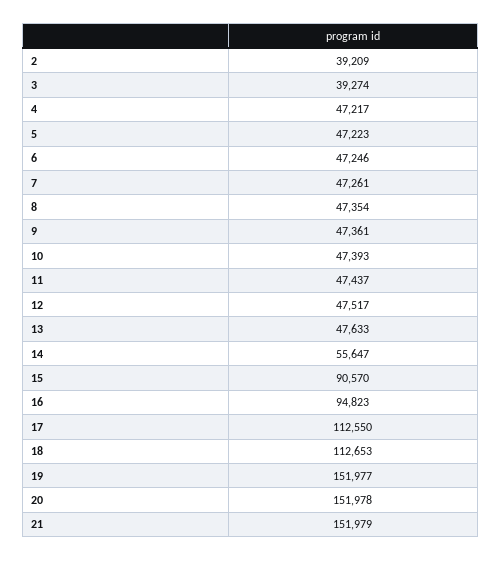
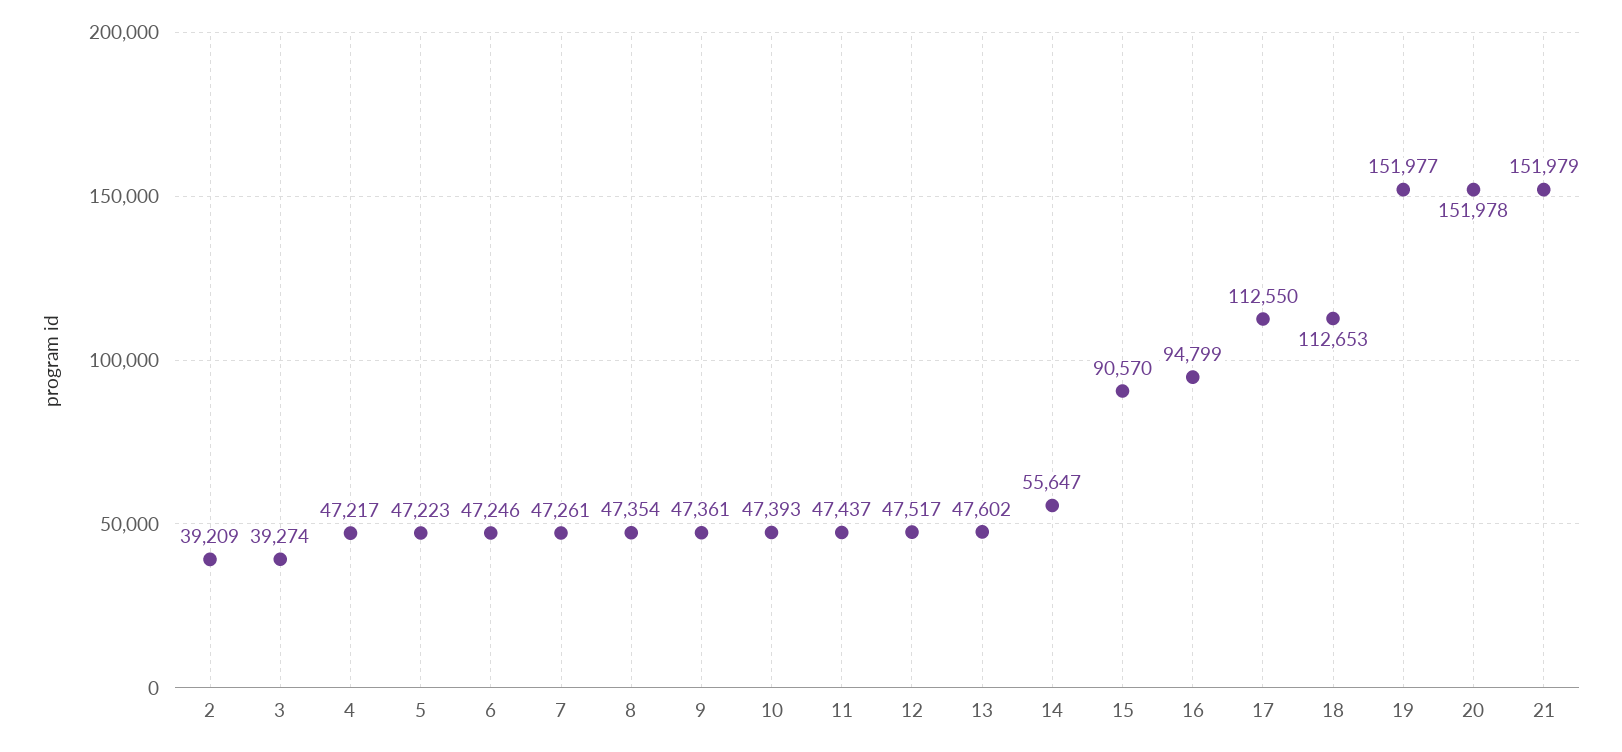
  {
    "2": 39209,
    "3": 39274,
    "4": 47217,
    "5": 47223,
    "6": 47246,
    "7": 47261,
    "8": 47354,
    "9": 47361,
    "10": 47393,
    "11": 47437,
    "12": 47517,
-   "13": 47633,
+   "13": 47602,
    "14": 55647,
    "15": 90570,
-   "16": 94823,
+   "16": 94799,
    "17": 112550,
    "18": 112653,
    "19": 151977,
    "20": 151978,
    "21": 151979
  }

